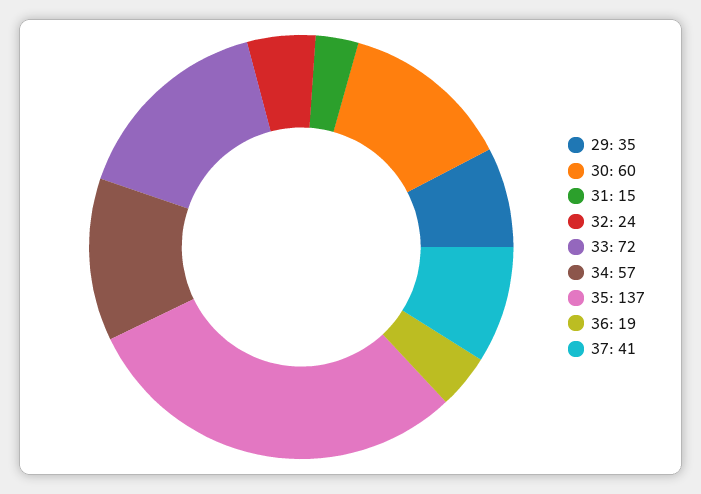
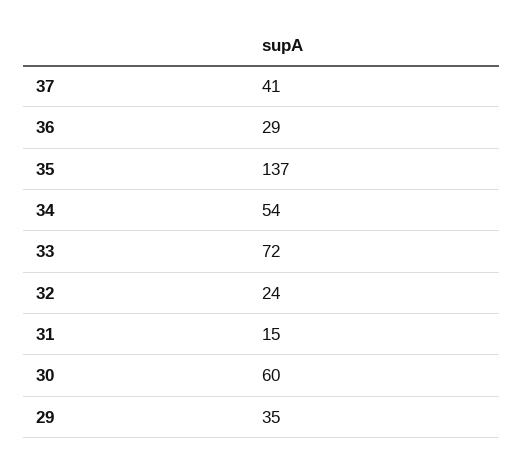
  {
    "29": 35,
    "30": 60,
    "31": 15,
    "32": 24,
    "33": 72,
-   "34": 57,
+   "34": 54,
    "35": 137,
-   "36": 19,
+   "36": 29,
    "37": 41
  }

